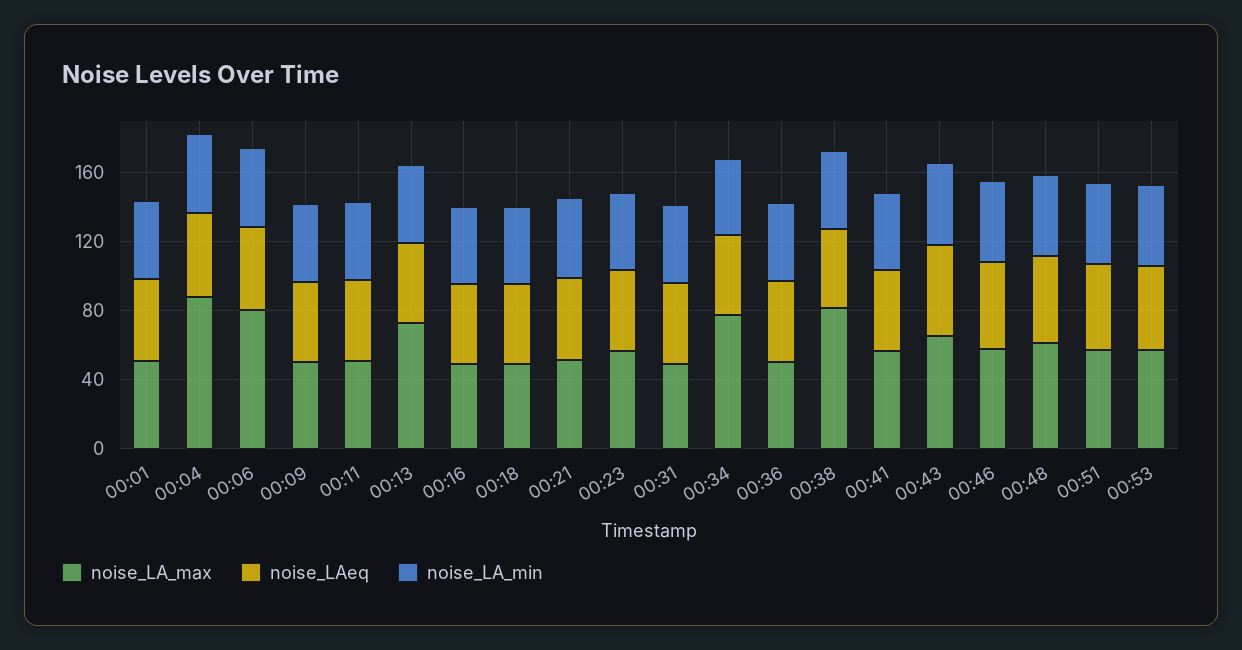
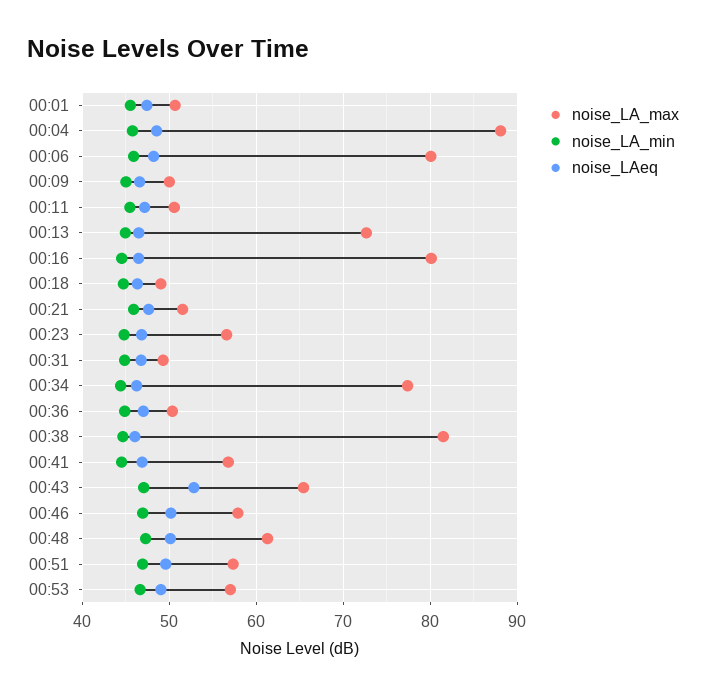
  {
    "noise_LA_max": {
      "00:01": 51,
      "00:04": 88,
      "00:06": 80,
      "00:09": 50,
      "00:11": 51,
      "00:13": 73,
-     "00:16": 50,
+     "00:16": 80,
      "00:18": 49,
      "00:21": 52,
      "00:23": 57,
      "00:31": 49,
      "00:34": 77,
      "00:36": 50,
      "00:38": 81,
      "00:41": 57,
      "00:43": 65,
      "00:46": 58,
      "00:48": 61,
      "00:51": 57,
      "00:53": 57
    },
    "noise_LAeq": {
      "00:01": 47,
      "00:04": 49,
      "00:06": 48,
      "00:09": 47,
      "00:11": 47,
      "00:13": 46,
      "00:16": 46,
      "00:18": 46,
      "00:21": 48,
      "00:23": 47,
      "00:31": 47,
      "00:34": 46,
      "00:36": 47,
      "00:38": 46,
      "00:41": 47,
      "00:43": 53,
      "00:46": 50,
      "00:48": 50,
      "00:51": 50,
      "00:53": 49
    },
    "noise_LA_min": {
      "00:01": 46,
      "00:04": 46,
      "00:06": 46,
      "00:09": 45,
      "00:11": 45,
      "00:13": 45,
      "00:16": 45,
      "00:18": 45,
      "00:21": 46,
      "00:23": 45,
      "00:31": 45,
      "00:34": 44,
      "00:36": 45,
      "00:38": 45,
      "00:41": 44,
      "00:43": 47,
      "00:46": 47,
      "00:48": 47,
      "00:51": 47,
      "00:53": 47
    }
  }

